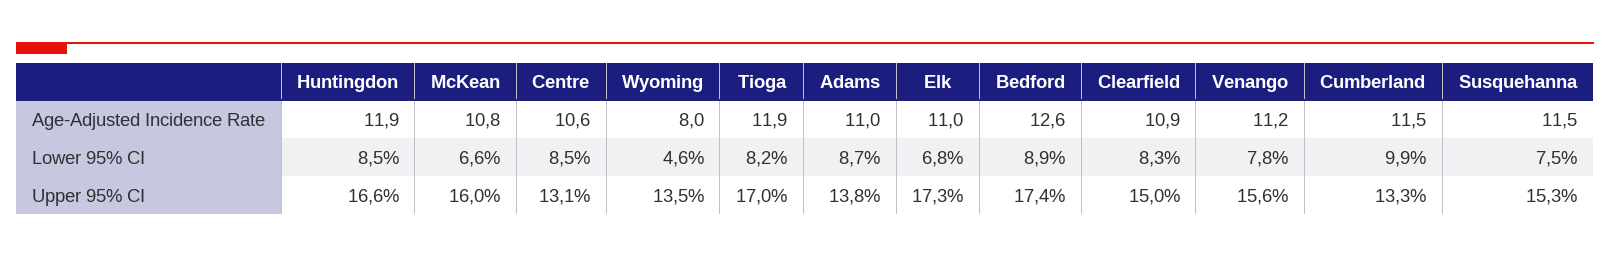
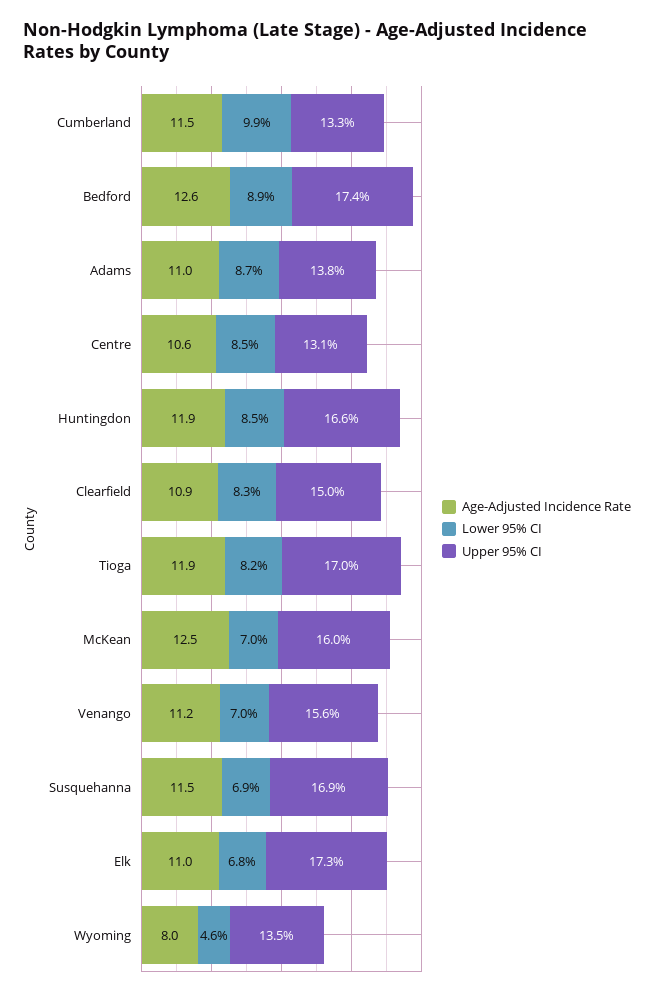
  {
    "Age-Adjusted Incidence Rate": {
      "Huntingdon": 11.9,
-     "McKean": 10.8,
+     "McKean": 12.5,
      "Centre": 10.6,
      "Wyoming": 8,
      "Tioga": 11.9,
      "Adams": 11,
      "Elk": 11,
      "Bedford": 12.6,
      "Clearfield": 10.9,
      "Venango": 11.2,
      "Cumberland": 11.5,
      "Susquehanna": 11.5
    },
    "Lower 95% CI": {
      "Huntingdon": 8.5,
-     "McKean": 6.6,
+     "McKean": 7,
      "Centre": 8.5,
      "Wyoming": 4.6,
      "Tioga": 8.2,
      "Adams": 8.7,
      "Elk": 6.8,
      "Bedford": 8.9,
      "Clearfield": 8.3,
-     "Venango": 7.8,
+     "Venango": 7,
      "Cumberland": 9.9,
-     "Susquehanna": 7.5
+     "Susquehanna": 6.9
    },
    "Upper 95% CI": {
      "Huntingdon": 16.6,
      "McKean": 16,
      "Centre": 13.1,
      "Wyoming": 13.5,
      "Tioga": 17,
      "Adams": 13.8,
      "Elk": 17.3,
      "Bedford": 17.4,
      "Clearfield": 15,
      "Venango": 15.6,
      "Cumberland": 13.3,
-     "Susquehanna": 15.3
+     "Susquehanna": 16.9
    }
  }

